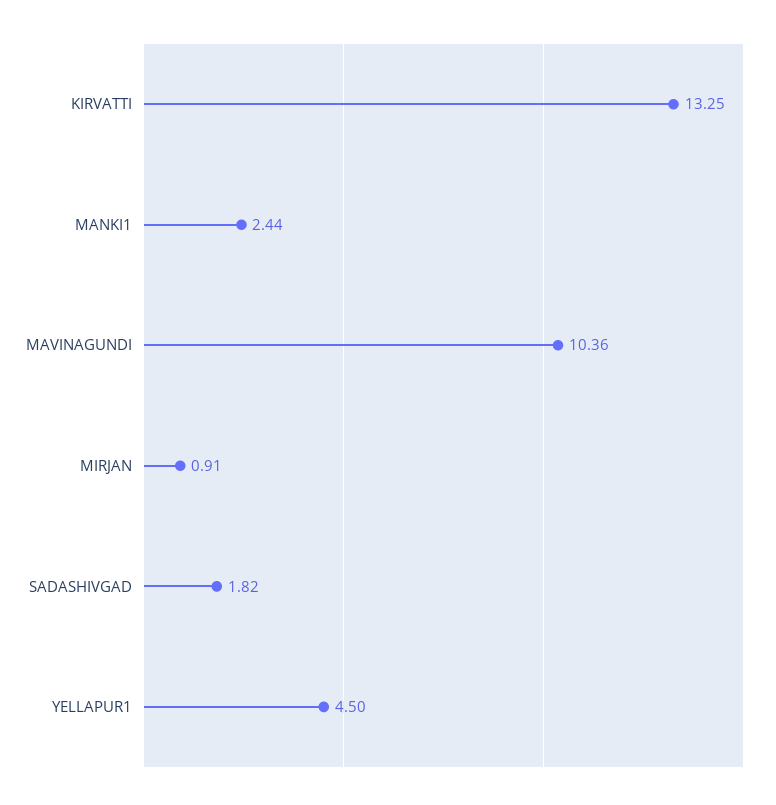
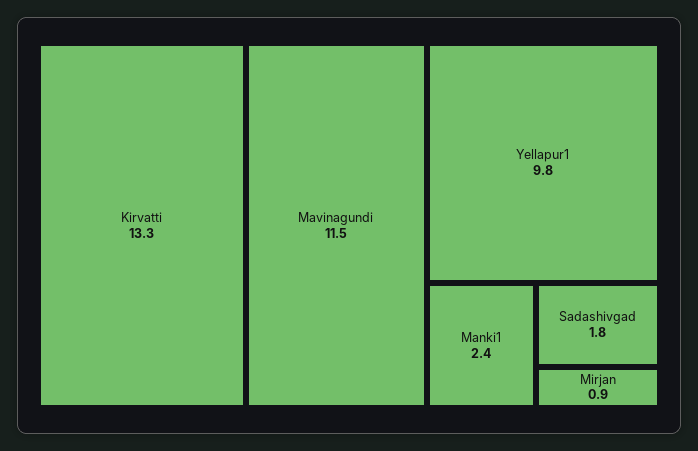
  {
    "KIRVATTI": 13.25,
    "MANKI1": 2.44,
-   "MAVINAGUNDI": 10.36,
+   "MAVINAGUNDI": 11.5,
    "MIRJAN": 0.91,
    "SADASHIVGAD": 1.82,
-   "YELLAPUR1": 4.5
+   "YELLAPUR1": 9.8
  }

